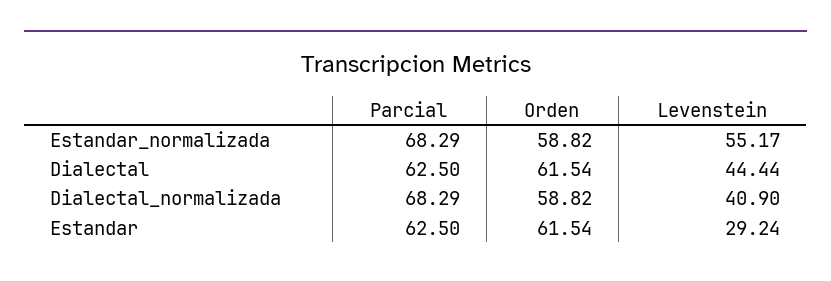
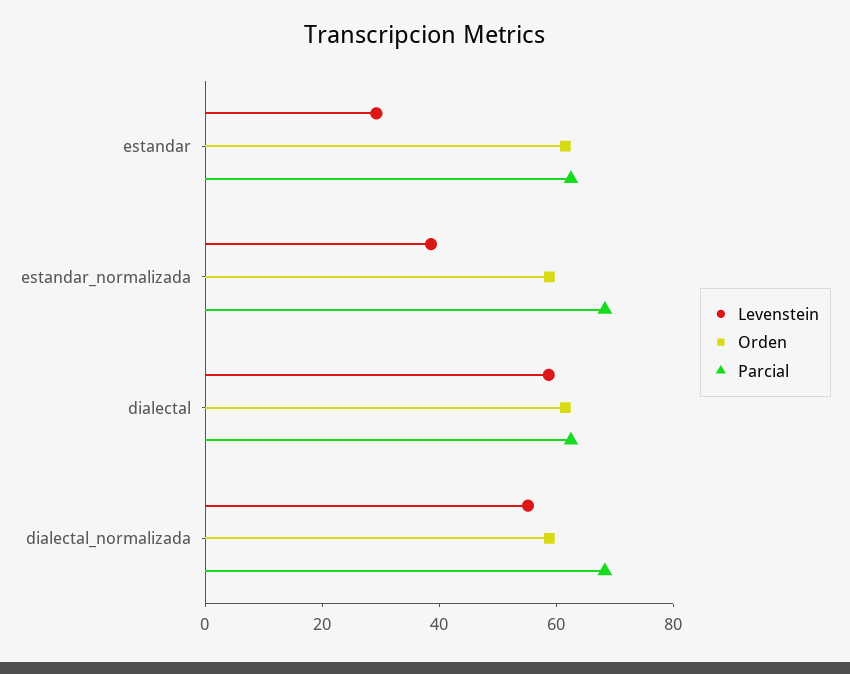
  {
    "Parcial": {
      "Estandar_normalizada": 68.29,
      "Dialectal": 62.5,
      "Dialectal_normalizada": 68.29,
      "Estandar": 62.5
    },
    "Orden": {
      "Estandar_normalizada": 58.82,
      "Dialectal": 61.54,
      "Dialectal_normalizada": 58.82,
      "Estandar": 61.54
    },
    "Levenstein": {
-     "Estandar_normalizada": 55.17,
+     "Estandar_normalizada": 40,
-     "Dialectal": 44.44,
+     "Dialectal": 60,
-     "Dialectal_normalizada": 40.9,
+     "Dialectal_normalizada": 55,
      "Estandar": 29.24
    }
  }

